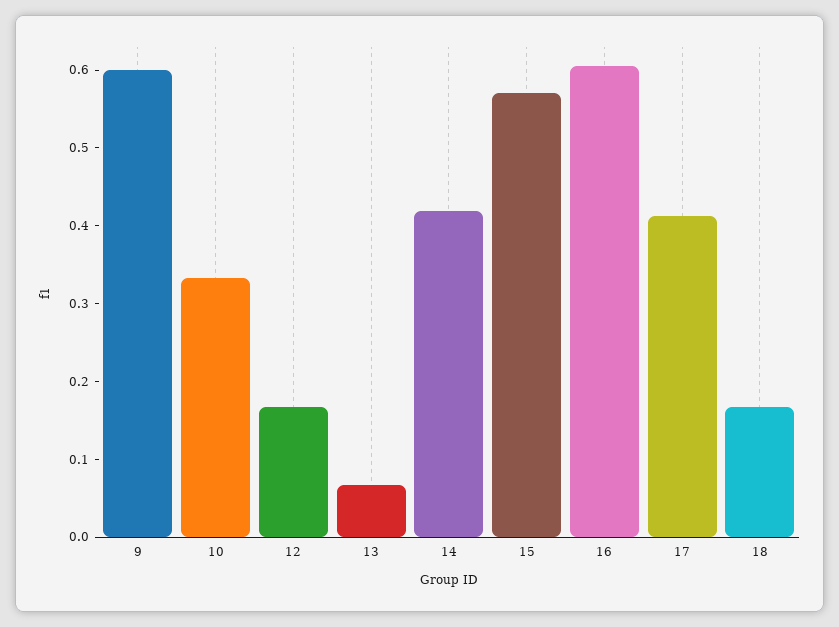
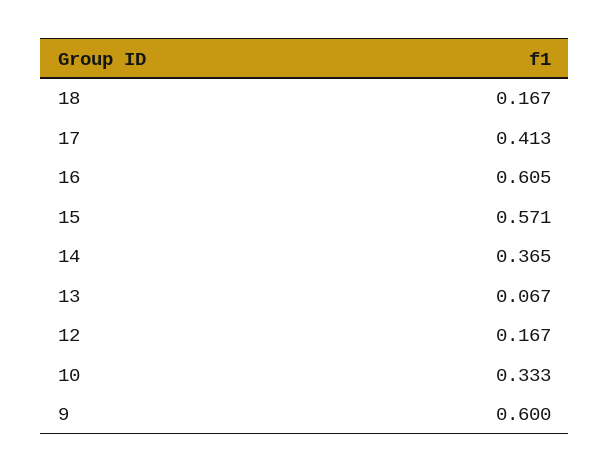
  {
    "9": 0.6,
    "10": 0.333,
    "12": 0.167,
    "13": 0.067,
-   "14": 0.42,
+   "14": 0.365,
    "15": 0.571,
    "16": 0.605,
    "17": 0.413,
    "18": 0.167
  }

